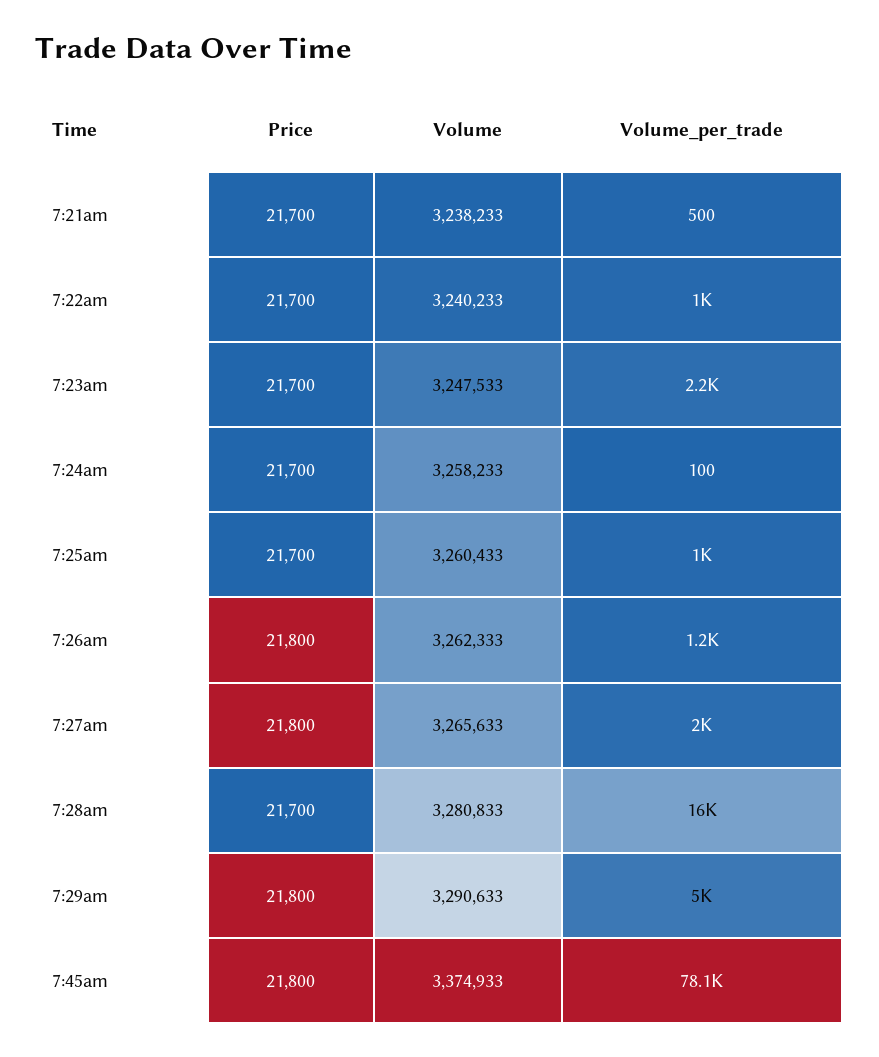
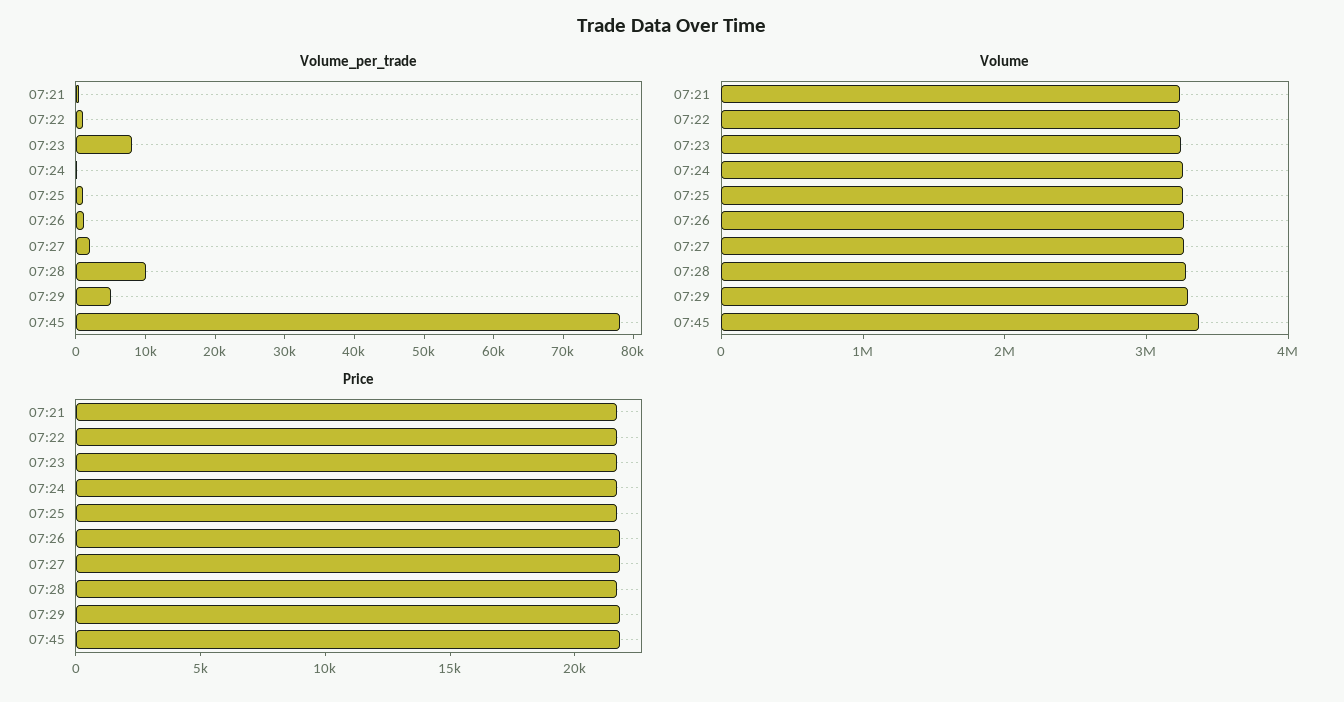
  {
    "Price": {
      "7:21am": 21700,
      "7:22am": 21700,
      "7:23am": 21700,
      "7:24am": 21700,
      "7:25am": 21700,
      "7:26am": 21800,
      "7:27am": 21800,
      "7:28am": 21700,
      "7:29am": 21800,
      "7:45am": 21800
    },
    "Volume": {
      "7:21am": 3238233,
      "7:22am": 3240233,
      "7:23am": 3247533,
      "7:24am": 3258233,
      "7:25am": 3260433,
      "7:26am": 3262333,
      "7:27am": 3265633,
      "7:28am": 3280833,
      "7:29am": 3290633,
      "7:45am": 3374933
    },
    "Volume_per_trade": {
      "7:21am": 500,
      "7:22am": 1000,
-     "7:23am": 2200,
+     "7:23am": 8000,
      "7:24am": 100,
      "7:25am": 1000,
      "7:26am": 1200,
      "7:27am": 2000,
-     "7:28am": 16000,
+     "7:28am": 10000,
      "7:29am": 5000,
      "7:45am": 78100
    }
  }

